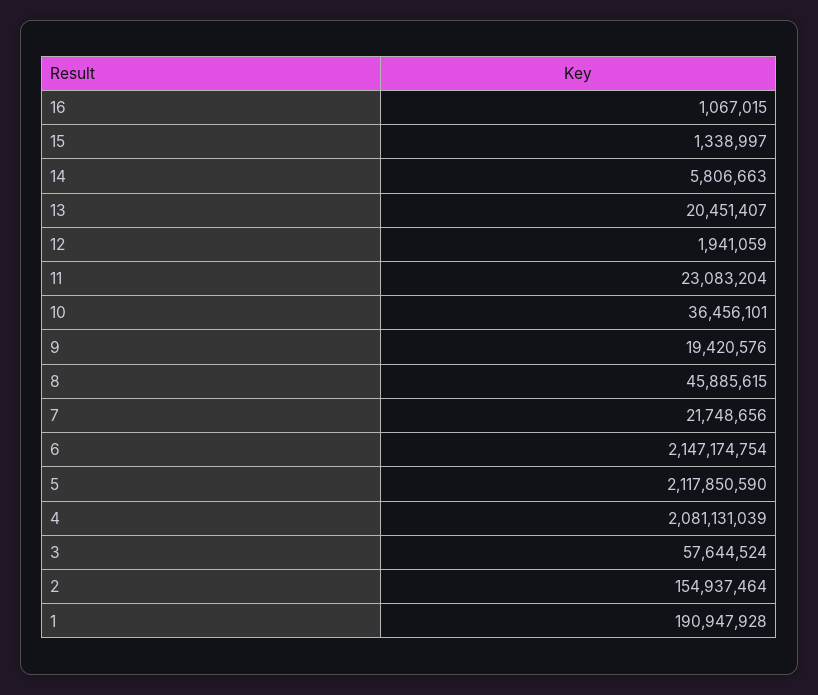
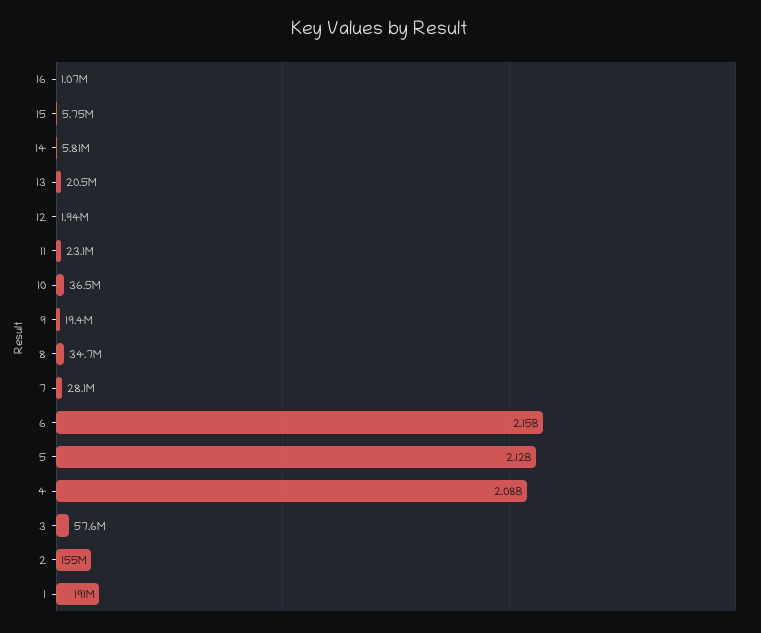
  {
    "16": 1067015,
-   "15": 1338997,
+   "15": 5750000,
    "14": 5806663,
    "13": 20451407,
    "12": 1941059,
    "11": 23083204,
    "10": 36456101,
    "9": 19420576,
-   "8": 45885615,
+   "8": 34700000,
-   "7": 21748656,
+   "7": 28100000,
    "6": 2147174754,
    "5": 2117850590,
    "4": 2081131039,
    "3": 57644524,
    "2": 154937464,
    "1": 190947928
  }

